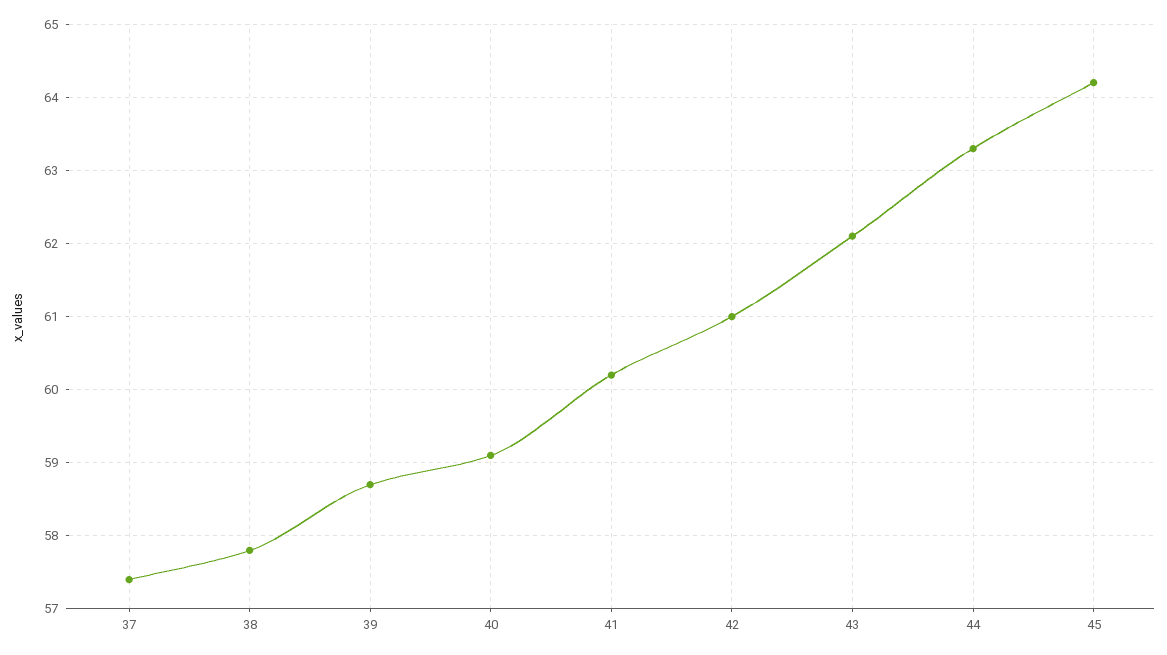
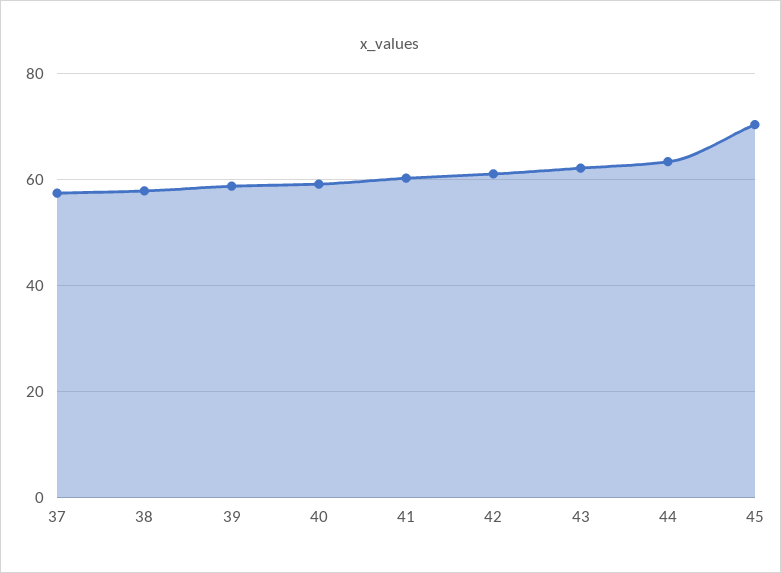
  {
    "37": 57.4,
    "38": 57.8,
    "39": 58.7,
    "40": 59.1,
    "41": 60.2,
    "42": 61,
    "43": 62.1,
    "44": 63.3,
-   "45": 64.2
+   "45": 70
  }

